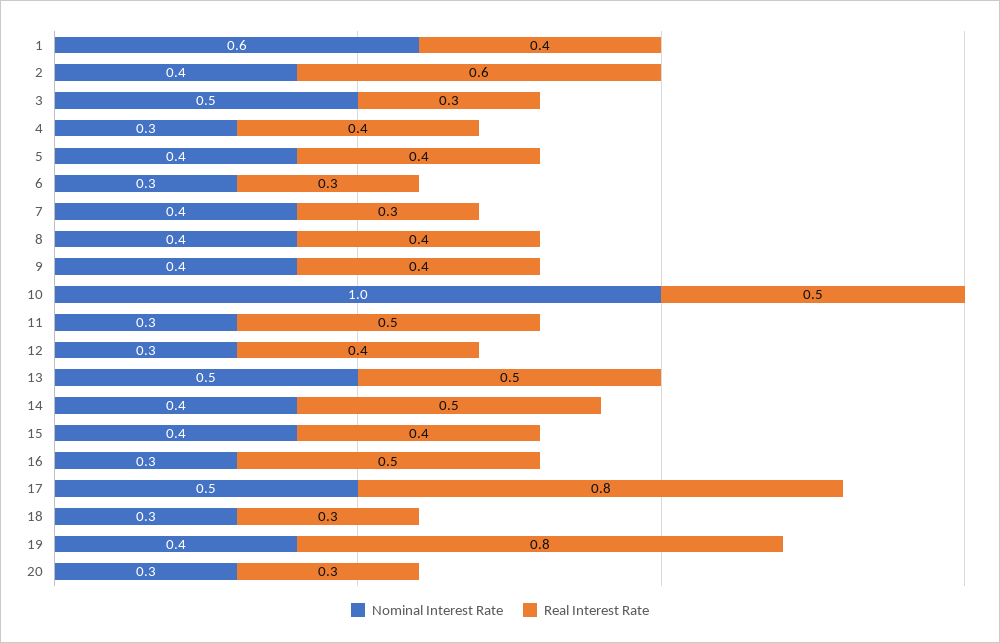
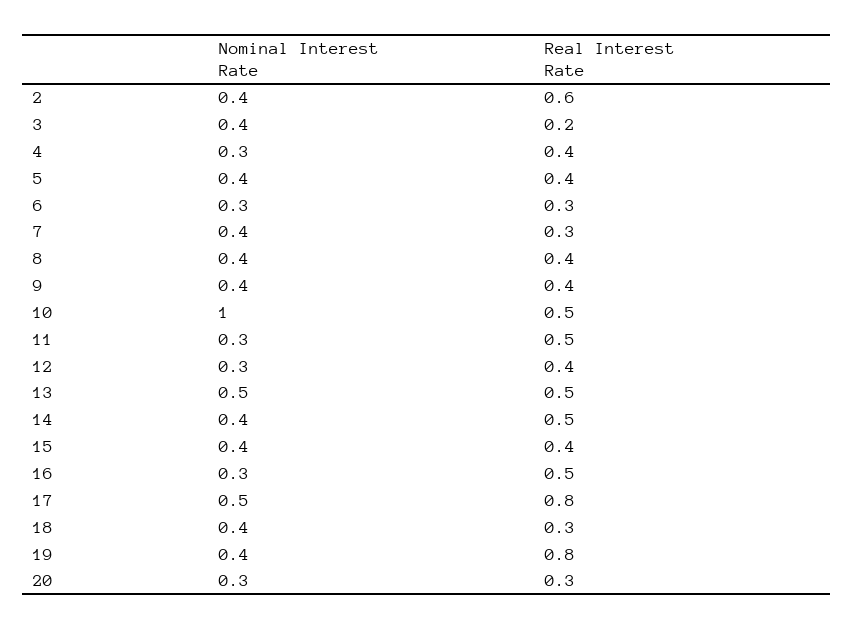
  {
    "Nominal Interest Rate": {
-     "1": 0.6,
      "2": 0.4,
-     "3": 0.5,
+     "3": 0.4,
      "4": 0.3,
      "5": 0.4,
      "6": 0.3,
      "7": 0.4,
      "8": 0.4,
      "9": 0.4,
      "10": 1,
      "11": 0.3,
      "12": 0.3,
      "13": 0.5,
      "14": 0.4,
      "15": 0.4,
      "16": 0.3,
      "17": 0.5,
-     "18": 0.3,
+     "18": 0.4,
      "19": 0.4,
      "20": 0.3
    },
    "Real Interest Rate": {
-     "1": 0.4,
      "2": 0.6,
-     "3": 0.3,
+     "3": 0.2,
      "4": 0.4,
      "5": 0.4,
      "6": 0.3,
      "7": 0.3,
      "8": 0.4,
      "9": 0.4,
      "10": 0.5,
      "11": 0.5,
      "12": 0.4,
      "13": 0.5,
      "14": 0.5,
      "15": 0.4,
      "16": 0.5,
      "17": 0.8,
      "18": 0.3,
      "19": 0.8,
      "20": 0.3
    }
  }

